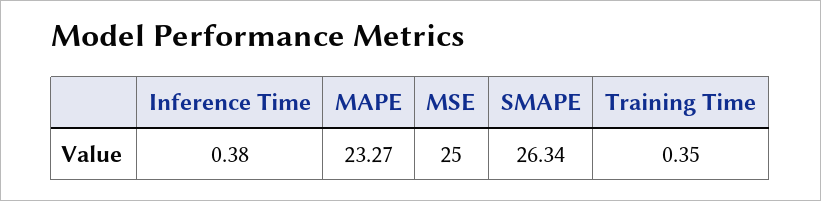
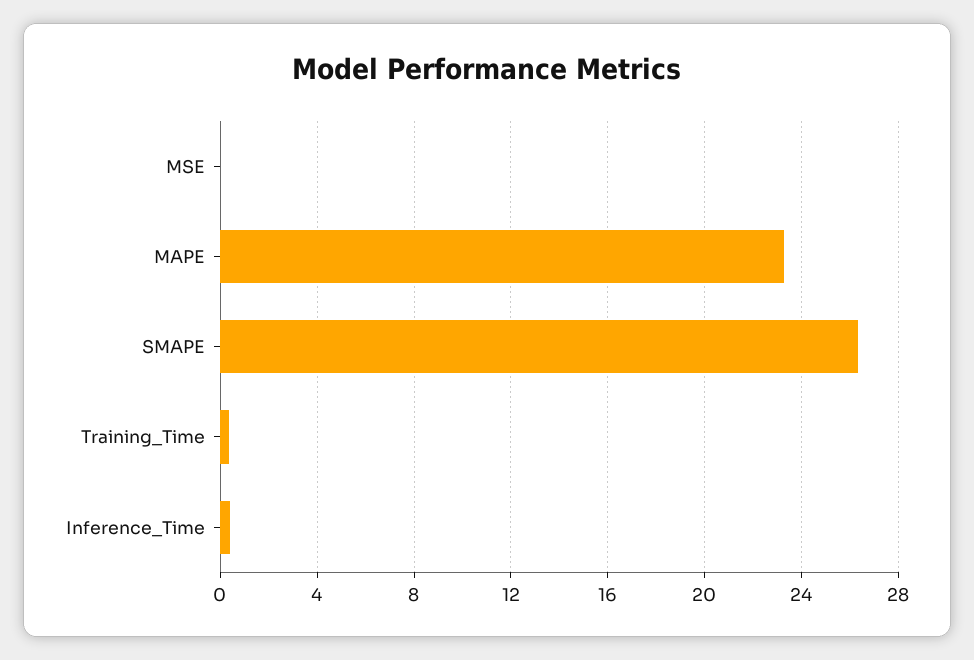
  {
    "Inference Time": 0.38,
    "MAPE": 23.27,
-   "MSE": 25,
+   "MSE": 0,
    "SMAPE": 26.34,
    "Training Time": 0.35
  }

